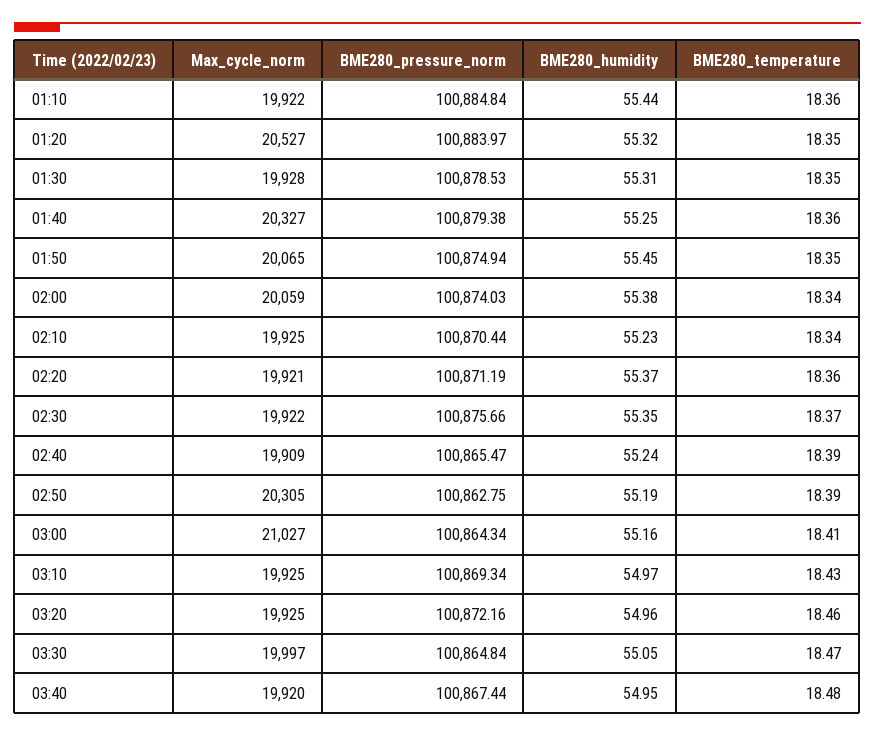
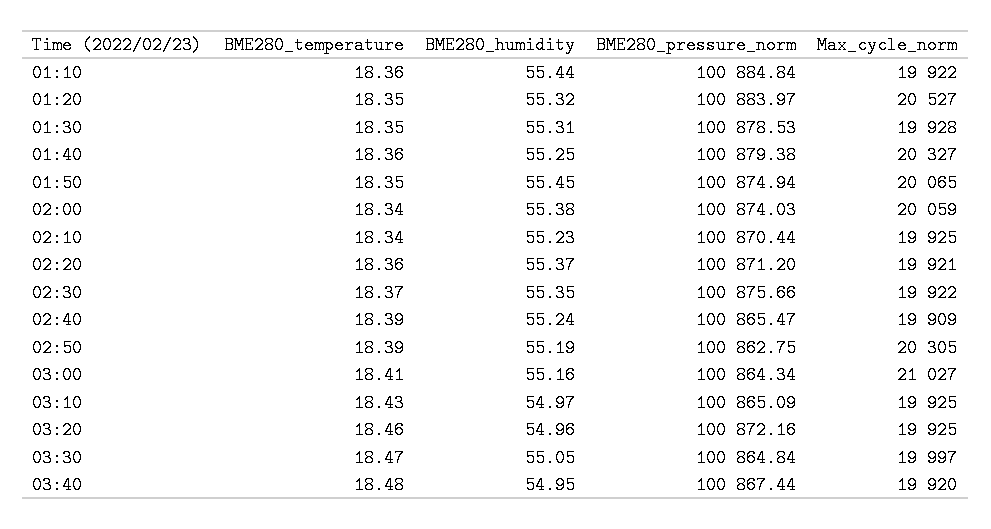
  {
    "Max_cycle_norm": {
      "01:10": 19922,
      "01:20": 20527,
      "01:30": 19928,
      "01:40": 20327,
      "01:50": 20065,
      "02:00": 20059,
      "02:10": 19925,
      "02:20": 19921,
      "02:30": 19922,
      "02:40": 19909,
      "02:50": 20305,
      "03:00": 21027,
      "03:10": 19925,
      "03:20": 19925,
      "03:30": 19997,
      "03:40": 19920
    },
    "BME280_pressure_norm": {
      "01:10": 100884.84,
      "01:20": 100883.97,
      "01:30": 100878.53,
      "01:40": 100879.38,
      "01:50": 100874.94,
      "02:00": 100874.03,
      "02:10": 100870.44,
-     "02:20": 100871.19,
+     "02:20": 100871.2,
      "02:30": 100875.66,
      "02:40": 100865.47,
      "02:50": 100862.75,
      "03:00": 100864.34,
-     "03:10": 100869.34,
+     "03:10": 100865.09,
      "03:20": 100872.16,
      "03:30": 100864.84,
      "03:40": 100867.44
    },
    "BME280_humidity": {
      "01:10": 55.44,
      "01:20": 55.32,
      "01:30": 55.31,
      "01:40": 55.25,
      "01:50": 55.45,
      "02:00": 55.38,
      "02:10": 55.23,
      "02:20": 55.37,
      "02:30": 55.35,
      "02:40": 55.24,
      "02:50": 55.19,
      "03:00": 55.16,
      "03:10": 54.97,
      "03:20": 54.96,
      "03:30": 55.05,
      "03:40": 54.95
    },
    "BME280_temperature": {
      "01:10": 18.36,
      "01:20": 18.35,
      "01:30": 18.35,
      "01:40": 18.36,
      "01:50": 18.35,
      "02:00": 18.34,
      "02:10": 18.34,
      "02:20": 18.36,
      "02:30": 18.37,
      "02:40": 18.39,
      "02:50": 18.39,
      "03:00": 18.41,
      "03:10": 18.43,
      "03:20": 18.46,
      "03:30": 18.47,
      "03:40": 18.48
    }
  }

